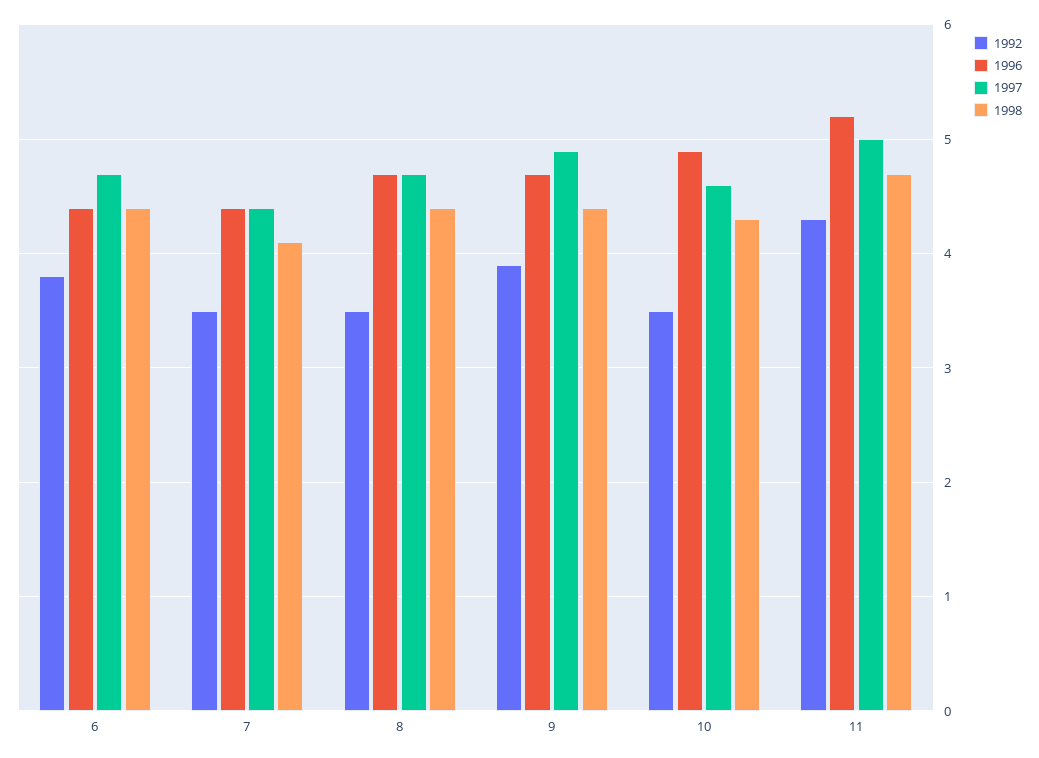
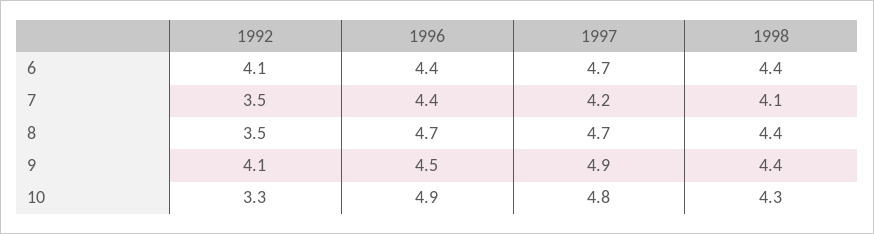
  {
    "1992": {
-     "6": 3.8,
+     "6": 4.1,
      "7": 3.5,
      "8": 3.5,
-     "9": 3.9,
+     "9": 4.1,
-     "10": 3.5,
+     "10": 3.3
-     "11": 4.3
    },
    "1996": {
      "6": 4.4,
      "7": 4.4,
      "8": 4.7,
-     "9": 4.7,
+     "9": 4.5,
-     "10": 4.9,
+     "10": 4.9
-     "11": 5.2
    },
    "1997": {
      "6": 4.7,
-     "7": 4.4,
+     "7": 4.2,
      "8": 4.7,
      "9": 4.9,
-     "10": 4.6,
+     "10": 4.8
-     "11": 5
    },
    "1998": {
      "6": 4.4,
      "7": 4.1,
      "8": 4.4,
      "9": 4.4,
-     "10": 4.3,
+     "10": 4.3
-     "11": 4.7
    }
  }

